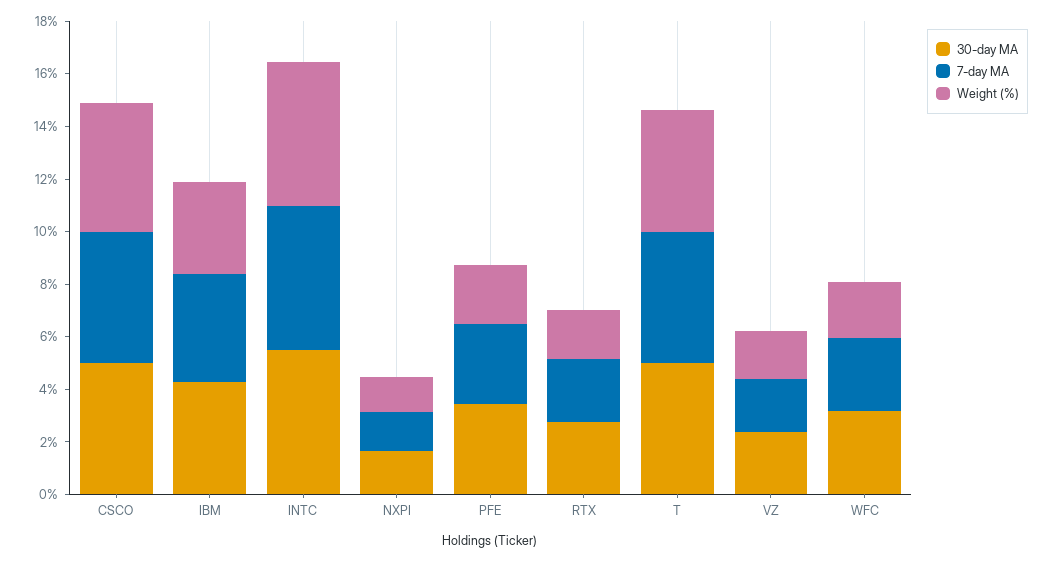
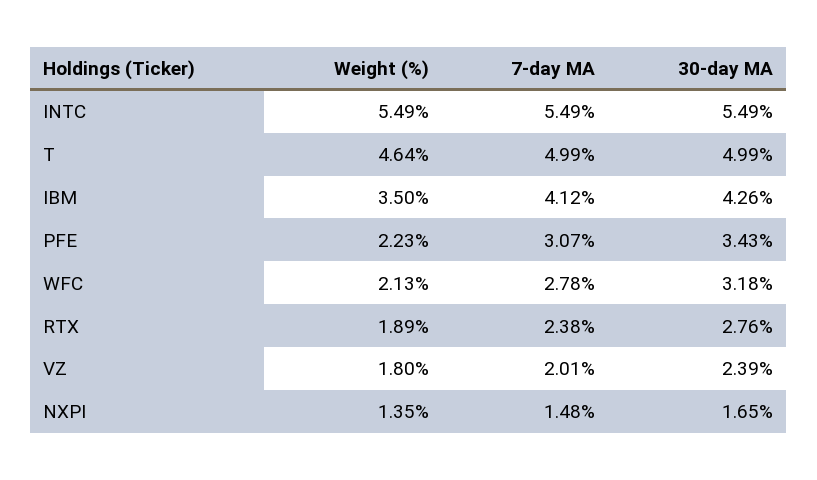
  {
    "30-day MA": {
-     "CSCO": 5,
      "IBM": 4.26,
      "INTC": 5.49,
      "NXPI": 1.65,
      "PFE": 3.43,
      "RTX": 2.76,
      "T": 4.99,
      "VZ": 2.39,
      "WFC": 3.18
    },
    "7-day MA": {
-     "CSCO": 5,
      "IBM": 4.12,
      "INTC": 5.49,
      "NXPI": 1.48,
      "PFE": 3.07,
      "RTX": 2.38,
      "T": 4.99,
      "VZ": 2.01,
      "WFC": 2.78
    },
    "Weight (%)": {
-     "CSCO": 5,
      "IBM": 3.5,
      "INTC": 5.49,
      "NXPI": 1.35,
      "PFE": 2.23,
      "RTX": 1.89,
      "T": 4.64,
      "VZ": 1.8,
      "WFC": 2.13
    }
  }

